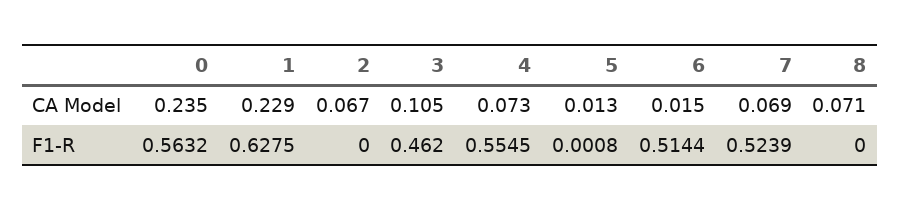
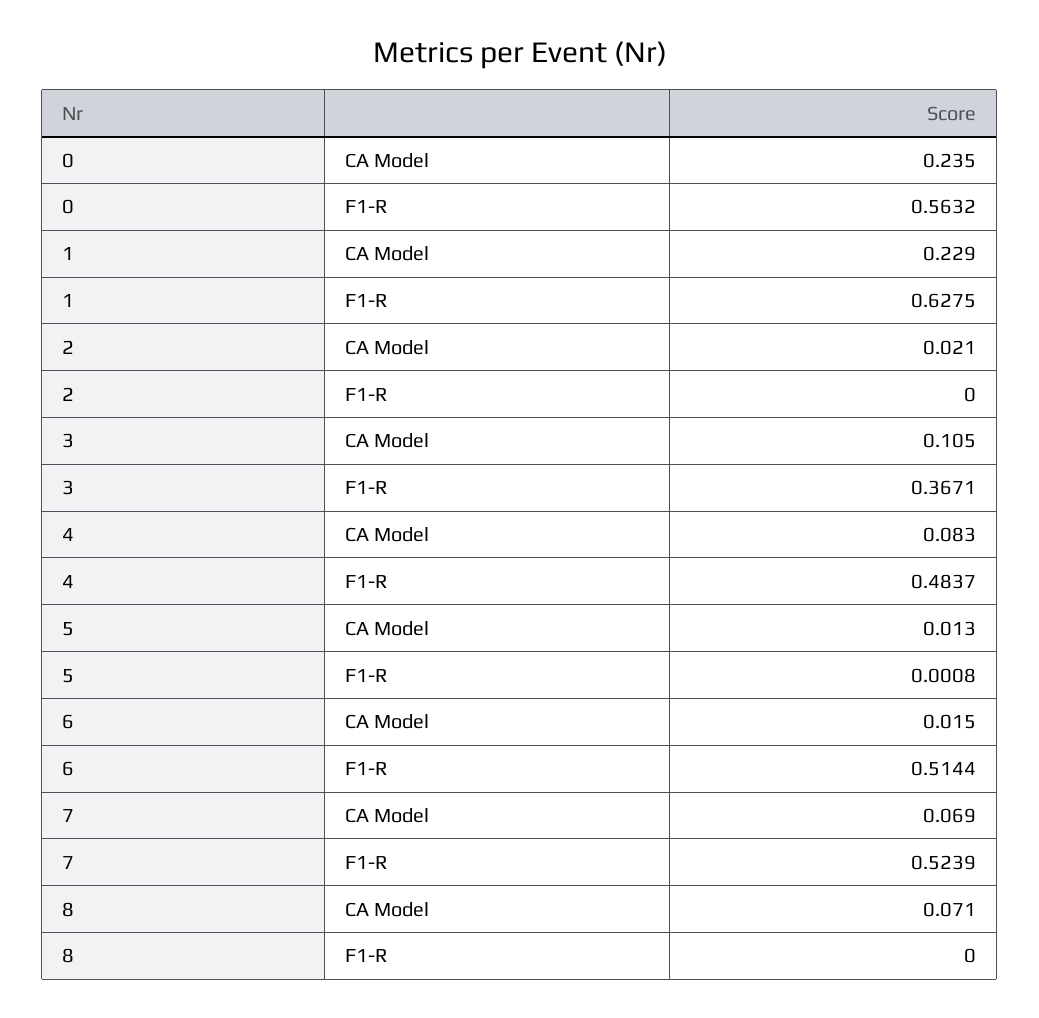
  {
    "0": {
      "CA Model": 0.235,
      "F1-R": 0.5632
    },
    "1": {
      "CA Model": 0.229,
      "F1-R": 0.6275
    },
    "2": {
-     "CA Model": 0.067,
+     "CA Model": 0.021,
      "F1-R": 0
    },
    "3": {
      "CA Model": 0.105,
-     "F1-R": 0.462
+     "F1-R": 0.3671
    },
    "4": {
-     "CA Model": 0.073,
+     "CA Model": 0.083,
-     "F1-R": 0.5545
+     "F1-R": 0.4837
    },
    "5": {
      "CA Model": 0.013,
      "F1-R": 0.0008
    },
    "6": {
      "CA Model": 0.015,
      "F1-R": 0.5144
    },
    "7": {
      "CA Model": 0.069,
      "F1-R": 0.5239
    },
    "8": {
      "CA Model": 0.071,
      "F1-R": 0
    }
  }

